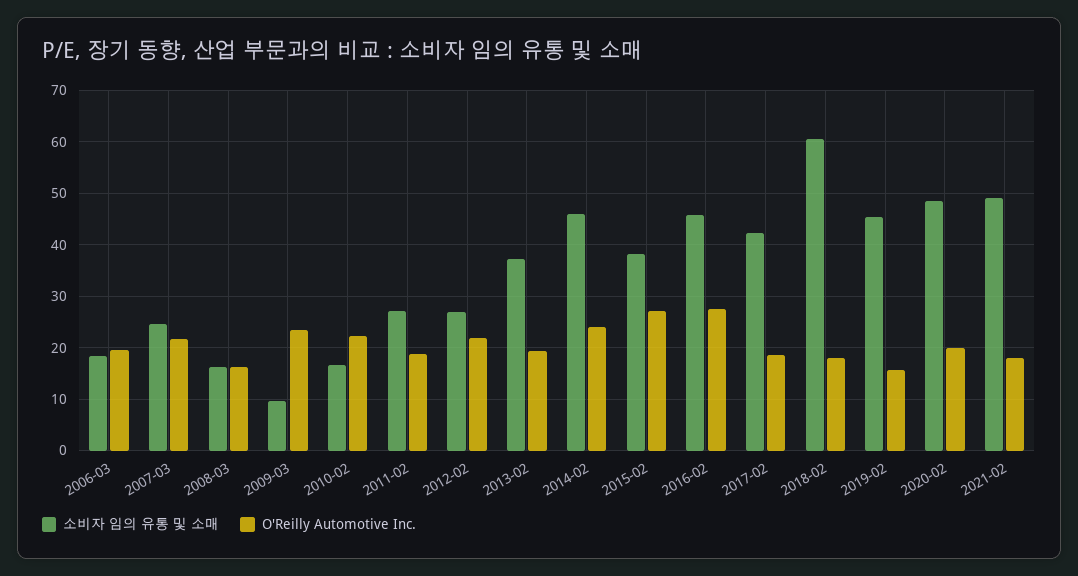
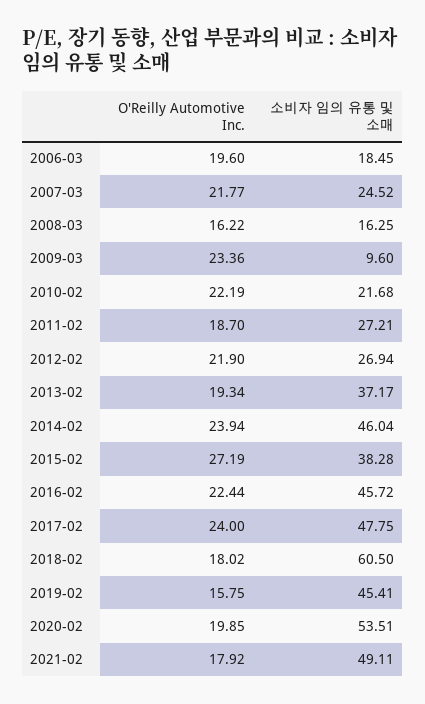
  {
    "소비자 임의 유통 및 소매": {
      "2006-03": 18.45,
      "2007-03": 24.52,
      "2008-03": 16.25,
      "2009-03": 9.6,
-     "2010-02": 16,
+     "2010-02": 21.68,
      "2011-02": 27.21,
      "2012-02": 26.94,
      "2013-02": 37.17,
      "2014-02": 46.04,
      "2015-02": 38.28,
      "2016-02": 45.72,
-     "2017-02": 42,
+     "2017-02": 47.75,
      "2018-02": 60.5,
      "2019-02": 45.41,
-     "2020-02": 48,
+     "2020-02": 53.51,
      "2021-02": 49.11
    },
    "O'Reilly Automotive Inc.": {
      "2006-03": 19.6,
      "2007-03": 21.77,
      "2008-03": 16.22,
      "2009-03": 23.36,
      "2010-02": 22.19,
      "2011-02": 18.7,
      "2012-02": 21.9,
      "2013-02": 19.34,
      "2014-02": 23.94,
      "2015-02": 27.19,
-     "2016-02": 28,
+     "2016-02": 22.44,
-     "2017-02": 18,
+     "2017-02": 24,
      "2018-02": 18.02,
      "2019-02": 15.75,
      "2020-02": 19.85,
      "2021-02": 17.92
    }
  }

